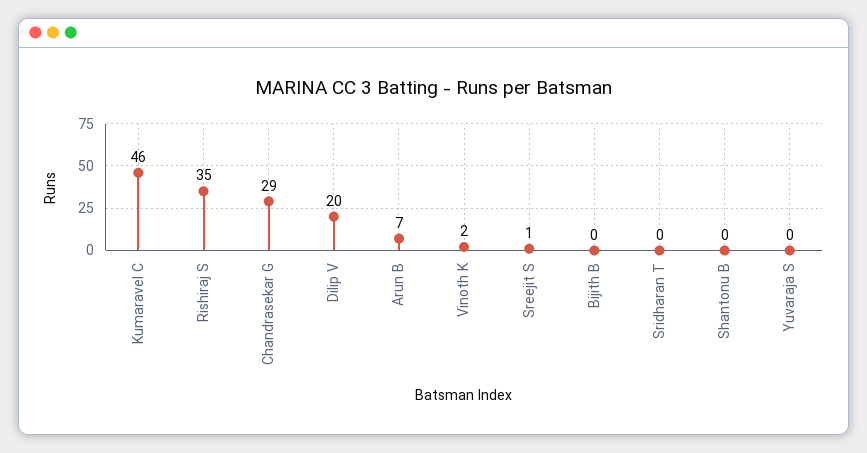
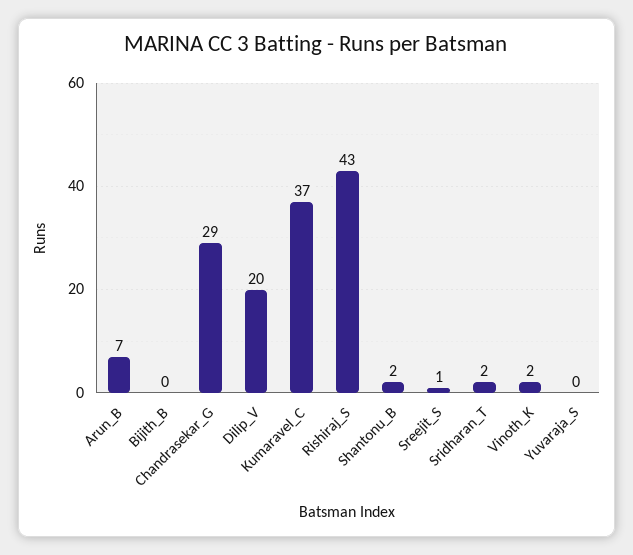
  {
-   "Kumaravel C": 46,
+   "Kumaravel C": 37,
-   "Rishiraj S": 35,
+   "Rishiraj S": 43,
    "Chandrasekar G": 29,
    "Dilip V": 20,
    "Arun B": 7,
    "Vinoth K": 2,
    "Sreejit S": 1,
    "Bijith B": 0,
-   "Sridharan T": 0,
+   "Sridharan T": 2,
-   "Shantonu B": 0,
+   "Shantonu B": 2,
    "Yuvaraja S": 0
  }

